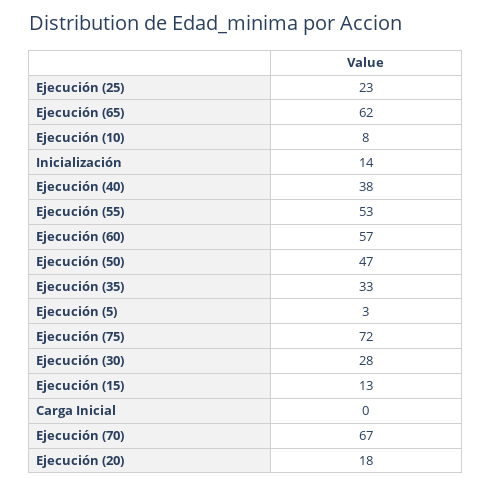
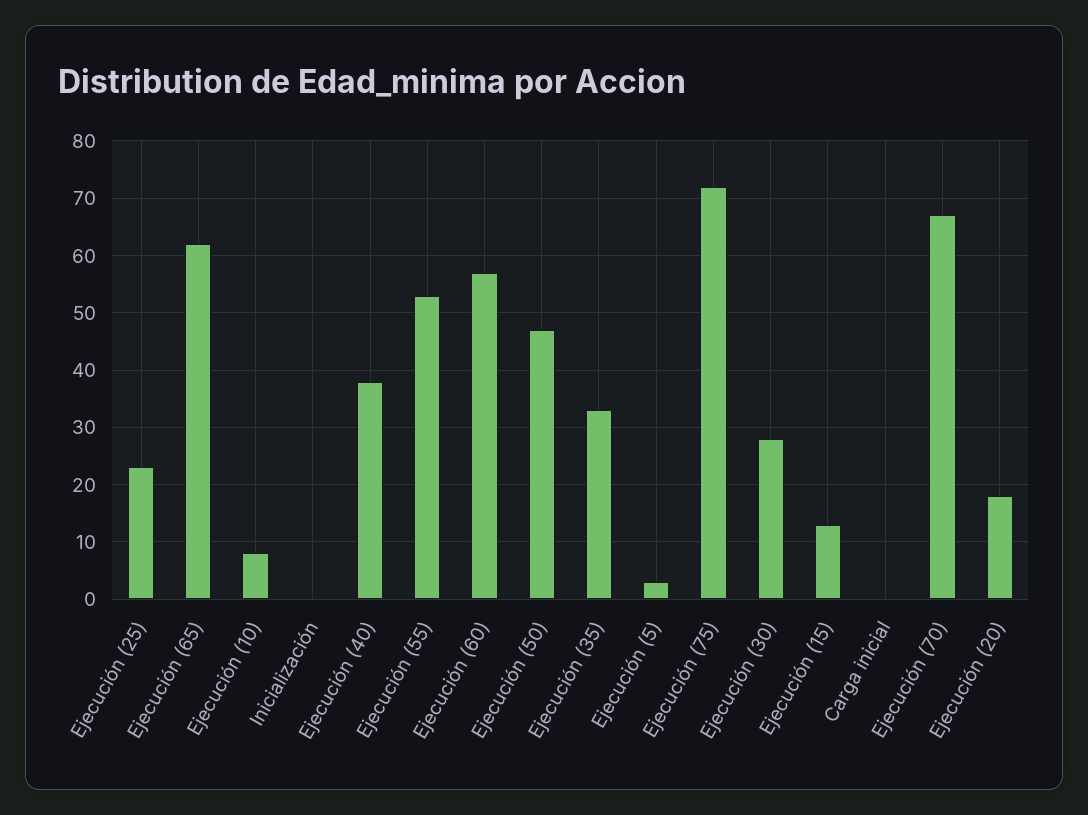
  {
    "Ejecución (25)": 23,
    "Ejecución (65)": 62,
    "Ejecución (10)": 8,
-   "Inicialización": 14,
+   "Inicialización": 0,
    "Ejecución (40)": 38,
    "Ejecución (55)": 53,
    "Ejecución (60)": 57,
    "Ejecución (50)": 47,
    "Ejecución (35)": 33,
    "Ejecución (5)": 3,
    "Ejecución (75)": 72,
    "Ejecución (30)": 28,
    "Ejecución (15)": 13,
    "Carga Inicial": 0,
    "Ejecución (70)": 67,
    "Ejecución (20)": 18
  }

